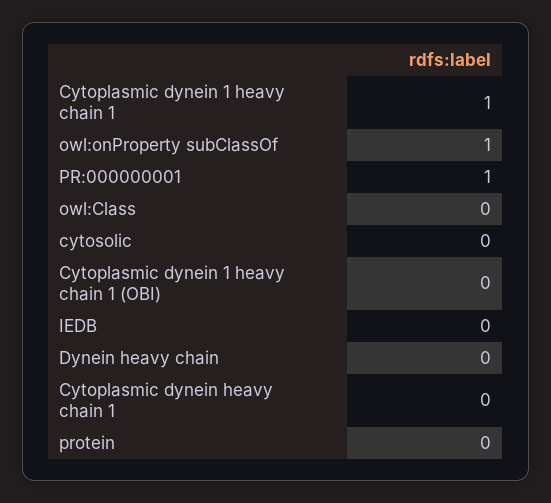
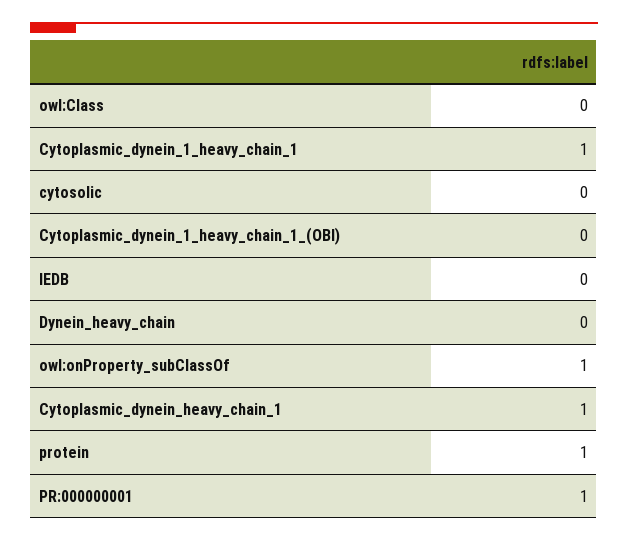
  {
    "Cytoplasmic dynein 1 heavy chain 1": 1,
    "owl:onProperty subClassOf": 1,
    "PR:000000001": 1,
    "owl:Class": 0,
    "cytosolic": 0,
    "Cytoplasmic dynein 1 heavy chain 1 (OBI)": 0,
    "IEDB": 0,
    "Dynein heavy chain": 0,
-   "Cytoplasmic dynein heavy chain 1": 0,
+   "Cytoplasmic dynein heavy chain 1": 1,
-   "protein": 0
+   "protein": 1
  }

